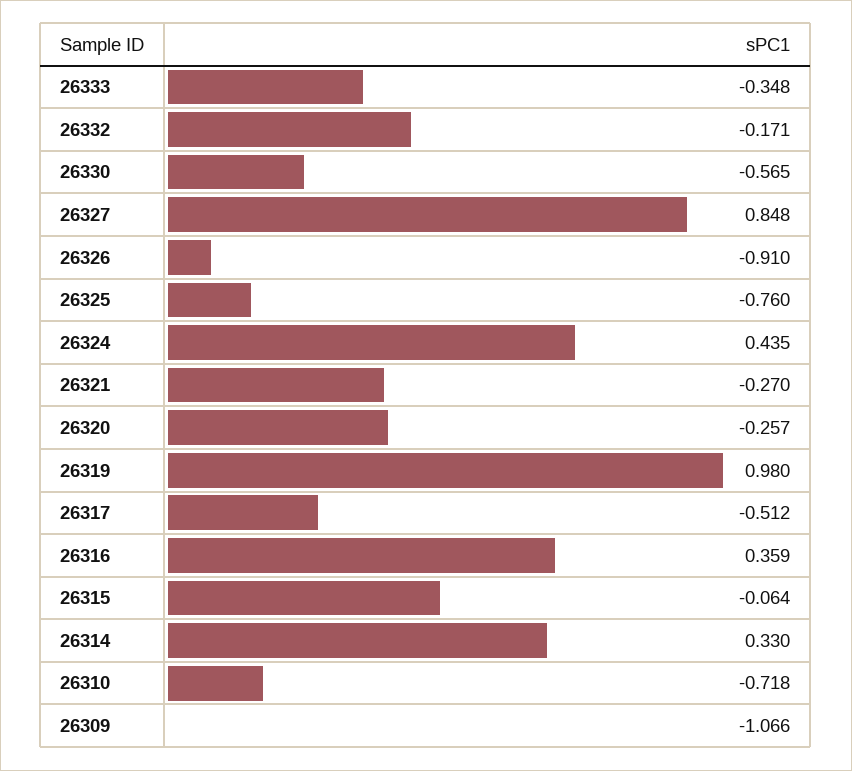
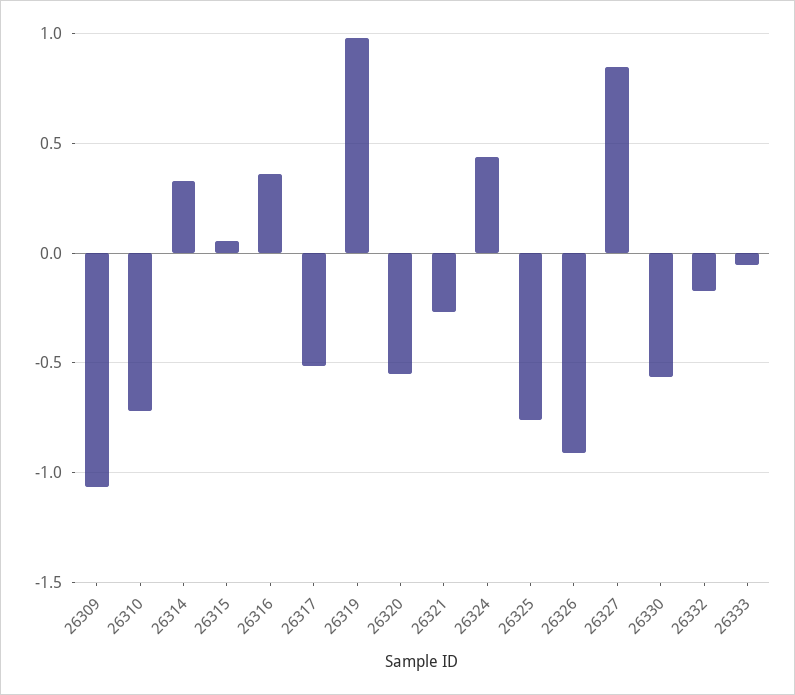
  {
-   "26333": -0.348,
+   "26333": -0.05,
    "26332": -0.171,
    "26330": -0.565,
    "26327": 0.848,
    "26326": -0.91,
    "26325": -0.76,
    "26324": 0.435,
    "26321": -0.27,
-   "26320": -0.257,
+   "26320": -0.55,
    "26319": 0.98,
    "26317": -0.512,
    "26316": 0.359,
-   "26315": -0.064,
+   "26315": 0.05,
    "26314": 0.33,
    "26310": -0.718,
    "26309": -1.066
  }

